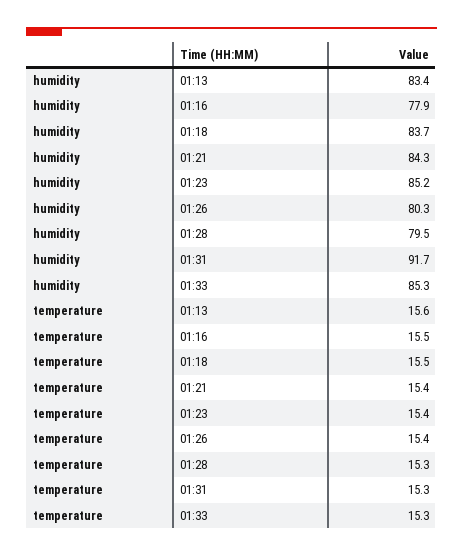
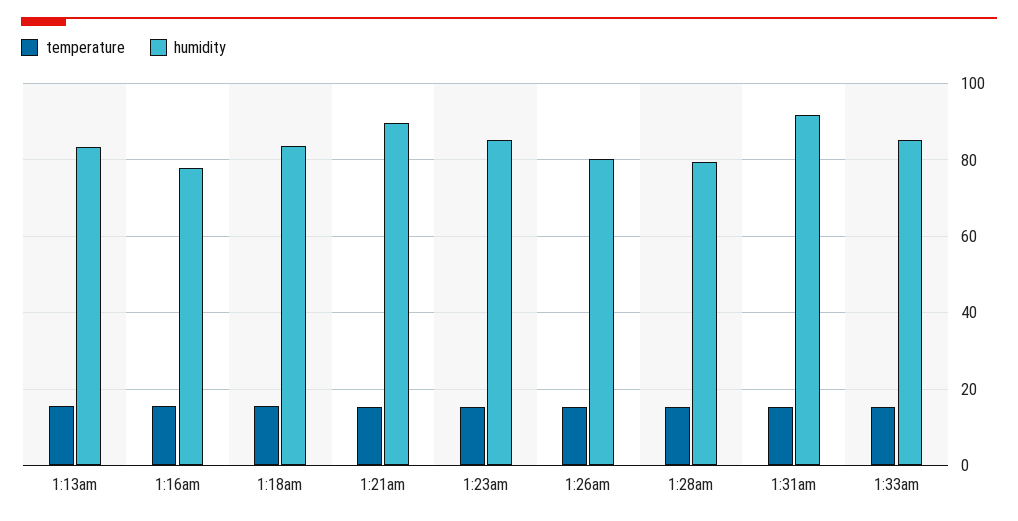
  {
    "humidity": {
      "01:13": 83.4,
      "01:16": 77.9,
      "01:18": 83.7,
-     "01:21": 84.3,
+     "01:21": 90,
      "01:23": 85.2,
      "01:26": 80.3,
      "01:28": 79.5,
      "01:31": 91.7,
      "01:33": 85.3
    },
    "temperature": {
      "01:13": 15.6,
      "01:16": 15.5,
      "01:18": 15.5,
      "01:21": 15.4,
      "01:23": 15.4,
      "01:26": 15.4,
      "01:28": 15.3,
      "01:31": 15.3,
      "01:33": 15.3
    }
  }

